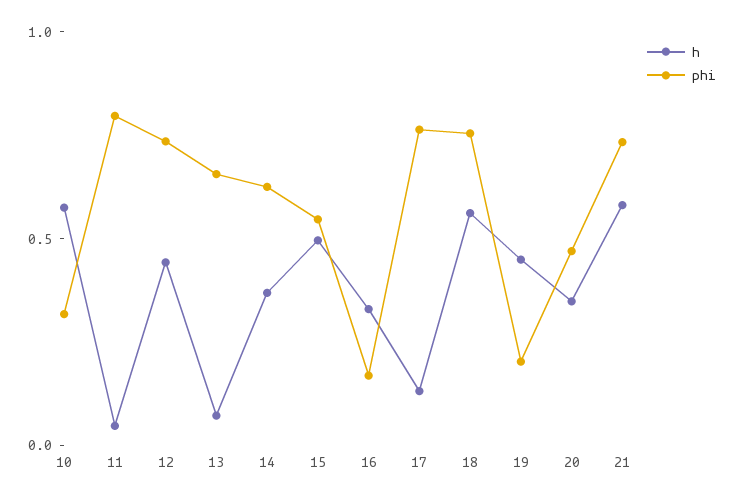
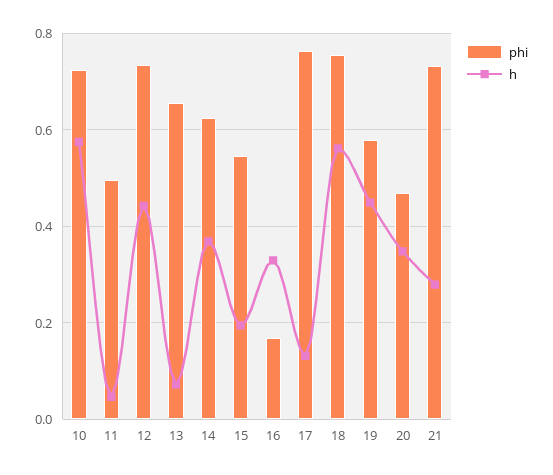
  {
    "h": {
      "10": 0.58,
      "11": 0.04,
      "12": 0.44,
      "13": 0.08,
      "14": 0.36,
-     "15": 0.5,
+     "15": 0.2,
      "16": 0.32,
      "17": 0.14,
      "18": 0.56,
      "19": 0.44,
      "20": 0.34,
-     "21": 0.6
+     "21": 0.28
    },
    "phi": {
-     "10": 0.3,
+     "10": 0.72,
-     "11": 0.8,
+     "11": 0.5,
      "12": 0.74,
      "13": 0.66,
      "14": 0.62,
      "15": 0.54,
      "16": 0.16,
      "17": 0.76,
      "18": 0.76,
-     "19": 0.2,
+     "19": 0.58,
      "20": 0.46,
      "21": 0.74
    }
  }

